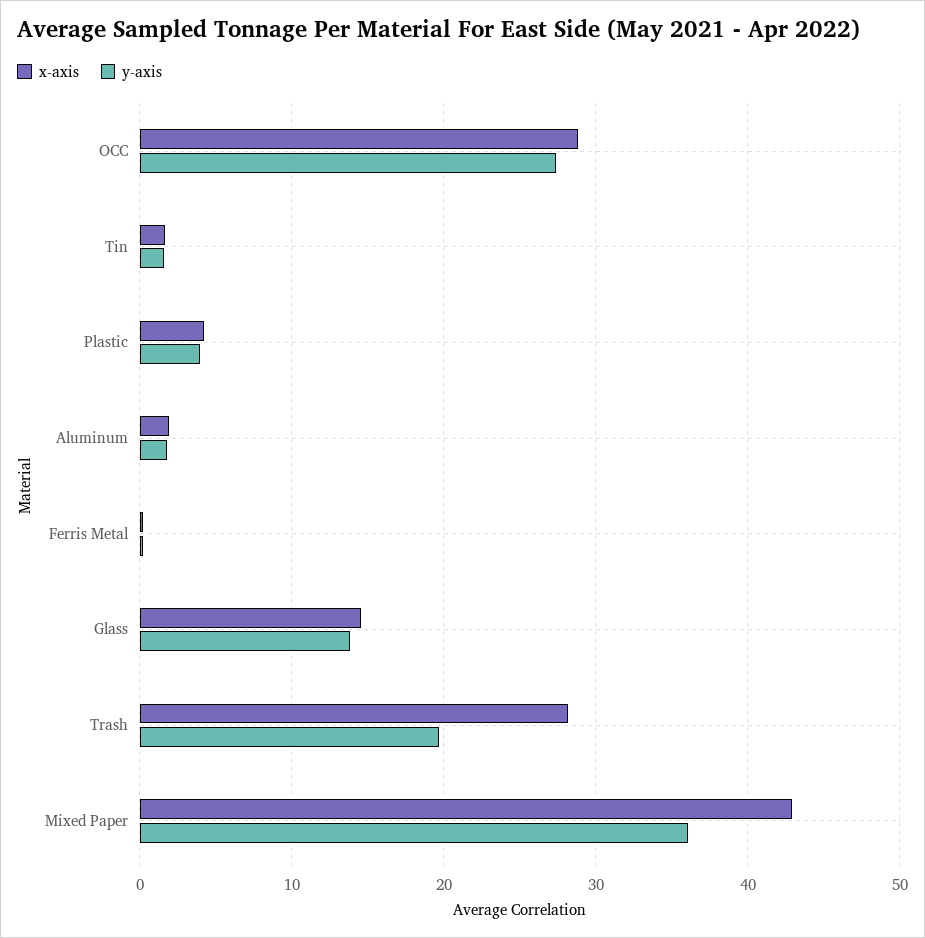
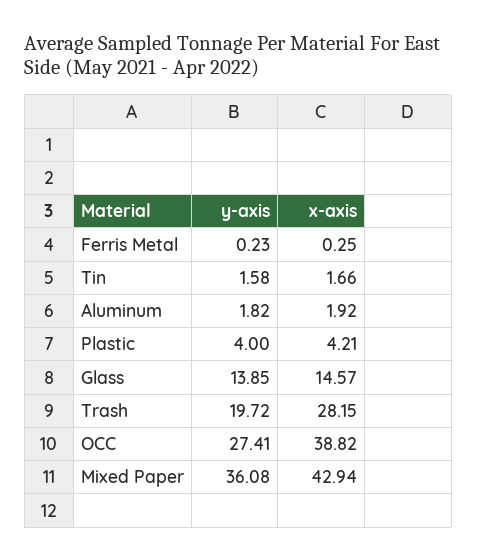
  {
    "x-axis": {
-     "OCC": 29,
+     "OCC": 38.82,
      "Tin": 1.66,
      "Plastic": 4.21,
      "Aluminum": 1.92,
      "Ferris Metal": 0.25,
      "Glass": 14.57,
      "Trash": 28.15,
      "Mixed Paper": 42.94
    },
    "y-axis": {
      "OCC": 27.41,
      "Tin": 1.58,
      "Plastic": 4,
      "Aluminum": 1.82,
      "Ferris Metal": 0.23,
      "Glass": 13.85,
      "Trash": 19.72,
      "Mixed Paper": 36.08
    }
  }

